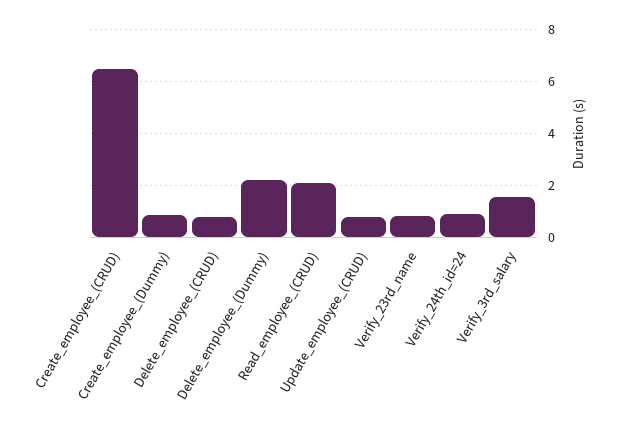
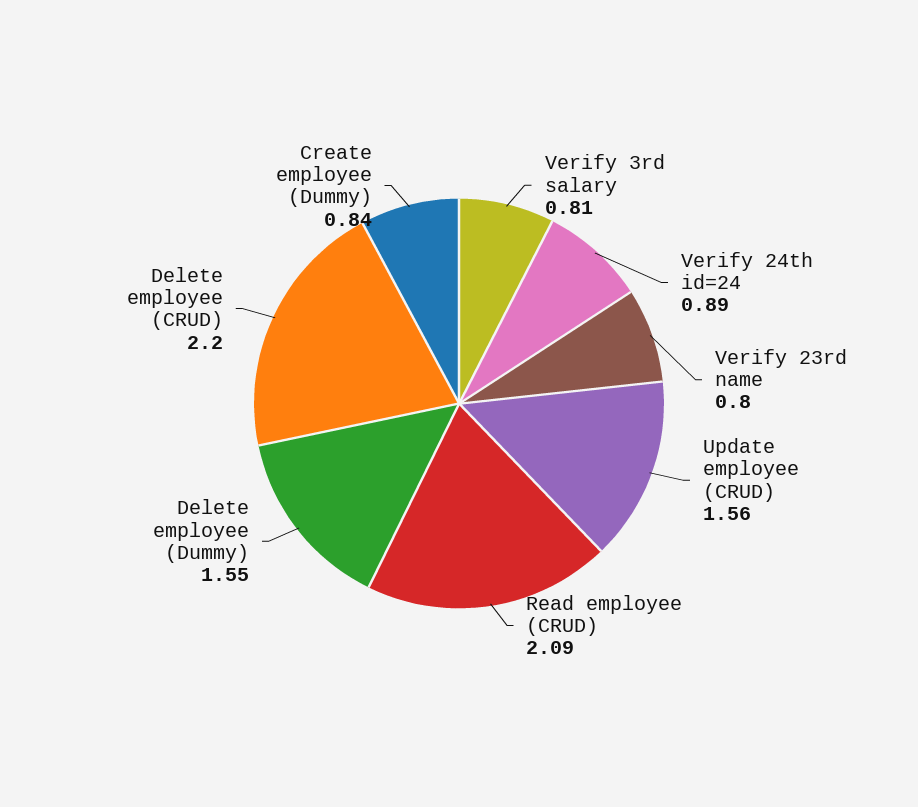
  {
-   "Create_employee_(CRUD)": 6.5,
    "Create_employee_(Dummy)": 0.84,
-   "Delete_employee_(CRUD)": 0.75,
+   "Delete_employee_(CRUD)": 2.2,
-   "Delete_employee_(Dummy)": 2.25,
+   "Delete_employee_(Dummy)": 1.55,
    "Read_employee_(CRUD)": 2.09,
-   "Update_employee_(CRUD)": 0.75,
+   "Update_employee_(CRUD)": 1.56,
    "Verify_23rd_name": 0.8,
    "Verify_24th_id=24": 0.89,
-   "Verify_3rd_salary": 1.5
+   "Verify_3rd_salary": 0.81
  }

